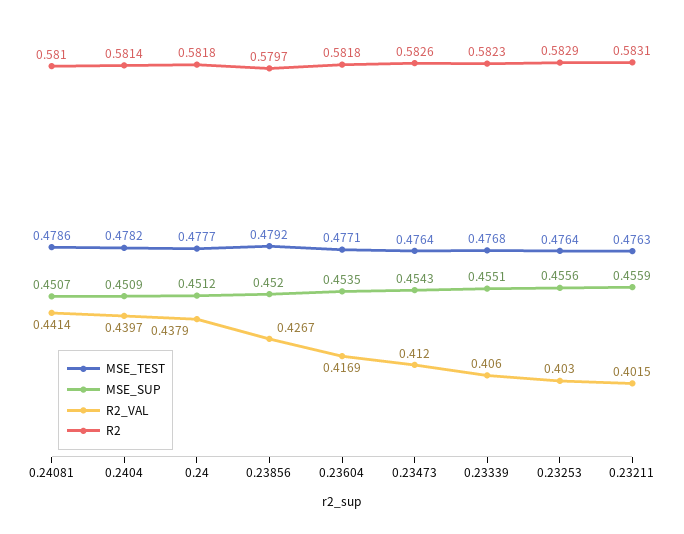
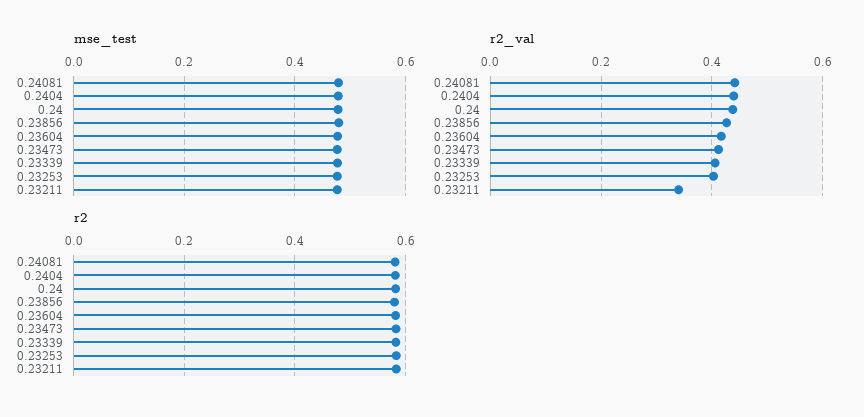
  {
    "MSE_TEST": {
      "0.24081": 0.4786,
      "0.2404": 0.4782,
      "0.24": 0.4777,
      "0.23856": 0.4792,
      "0.23604": 0.4771,
      "0.23473": 0.4764,
      "0.23339": 0.4768,
      "0.23253": 0.4764,
      "0.23211": 0.4763
    },
-   "MSE_SUP": {
-     "0.24081": 0.4507,
-     "0.2404": 0.4509,
-     "0.24": 0.4512,
-     "0.23856": 0.452,
-     "0.23604": 0.4535,
-     "0.23473": 0.4543,
-     "0.23339": 0.4551,
-     "0.23253": 0.4556,
-     "0.23211": 0.4559
-   },
    "R2_VAL": {
      "0.24081": 0.4414,
      "0.2404": 0.4397,
      "0.24": 0.4379,
      "0.23856": 0.4267,
      "0.23604": 0.4169,
      "0.23473": 0.412,
      "0.23339": 0.406,
      "0.23253": 0.403,
-     "0.23211": 0.4015
+     "0.23211": 0.34
    },
    "R2": {
      "0.24081": 0.581,
      "0.2404": 0.5814,
      "0.24": 0.5818,
      "0.23856": 0.5797,
      "0.23604": 0.5818,
      "0.23473": 0.5826,
      "0.23339": 0.5823,
      "0.23253": 0.5829,
      "0.23211": 0.5831
    }
  }

